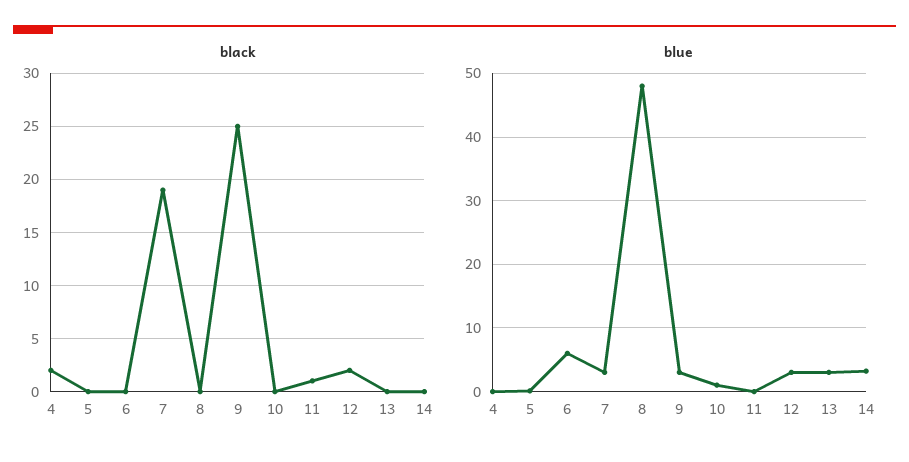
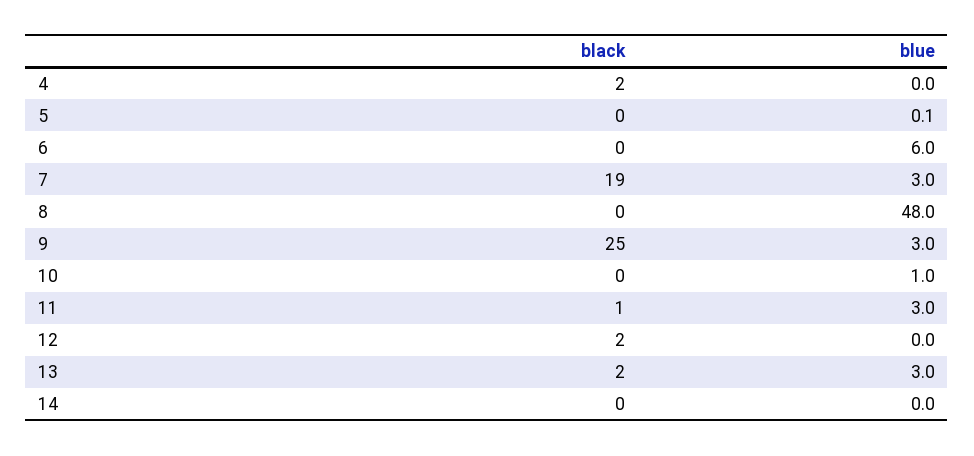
  {
    "black": {
      "4": 2,
      "5": 0,
      "6": 0,
      "7": 19,
      "8": 0,
      "9": 25,
      "10": 0,
      "11": 1,
      "12": 2,
-     "13": 0,
+     "13": 2,
      "14": 0
    },
    "blue": {
      "4": 0,
      "5": 0.1,
      "6": 6,
      "7": 3,
      "8": 48,
      "9": 3,
      "10": 1,
-     "11": 0,
+     "11": 3,
-     "12": 3,
+     "12": 0,
      "13": 3,
-     "14": 3
+     "14": 0
    }
  }

